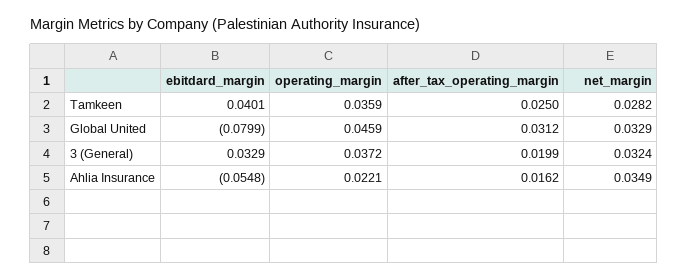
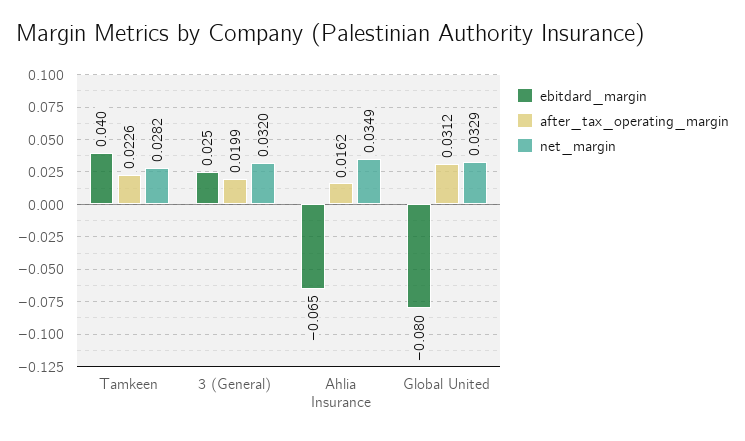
  {
    "ebitdard_margin": {
      "Tamkeen": 0.0401,
      "Global United": -0.0799,
-     "3 (General)": 0.0329,
+     "3 (General)": 0.025,
-     "Ahlia Insurance": -0.0548
+     "Ahlia Insurance": -0.065
    },
-   "operating_margin": {
-     "Tamkeen": 0.0359,
-     "Global United": 0.0459,
-     "3 (General)": 0.0372,
-     "Ahlia Insurance": 0.0221
-   },
    "after_tax_operating_margin": {
-     "Tamkeen": 0.025,
+     "Tamkeen": 0.0226,
      "Global United": 0.0312,
      "3 (General)": 0.0199,
      "Ahlia Insurance": 0.0162
    },
    "net_margin": {
      "Tamkeen": 0.0282,
      "Global United": 0.0329,
-     "3 (General)": 0.0324,
+     "3 (General)": 0.032,
      "Ahlia Insurance": 0.0349
    }
  }

